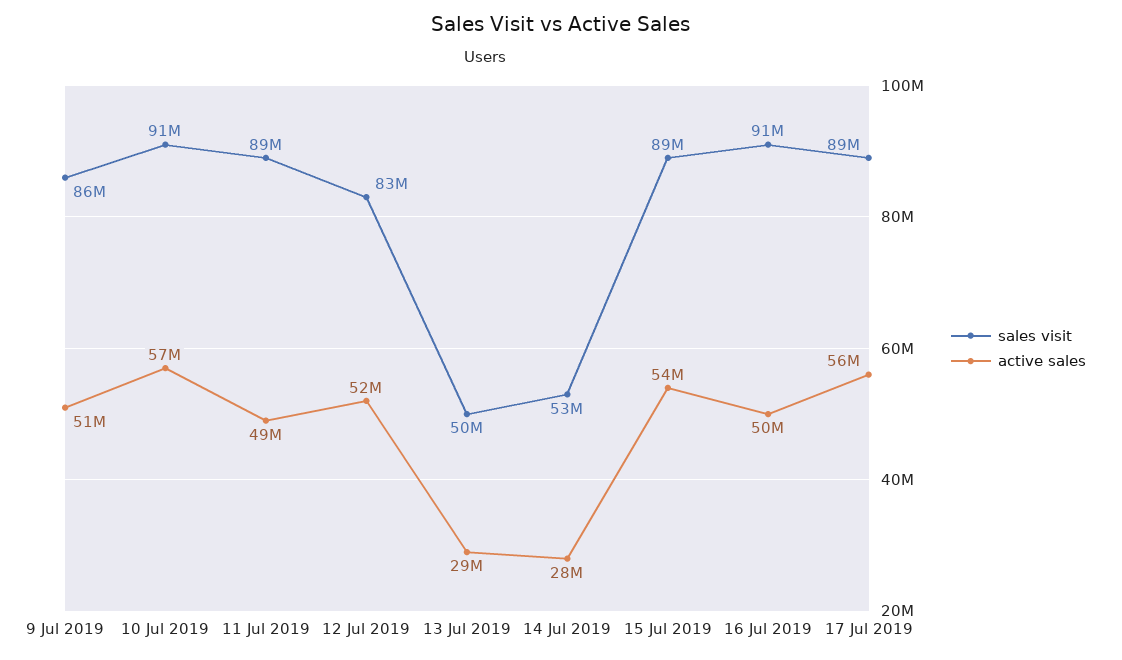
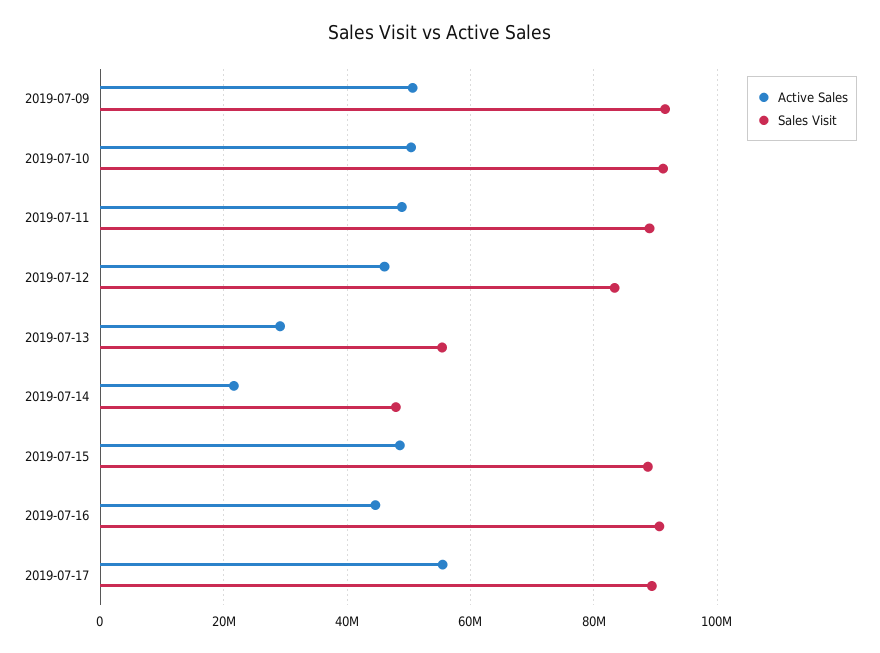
  {
    "sales visit": {
-     "9 Jul 2019": 86000000,
+     "9 Jul 2019": 92000000,
      "10 Jul 2019": 91000000,
      "11 Jul 2019": 89000000,
      "12 Jul 2019": 83000000,
-     "13 Jul 2019": 50000000,
+     "13 Jul 2019": 56000000,
-     "14 Jul 2019": 53000000,
+     "14 Jul 2019": 48000000,
      "15 Jul 2019": 89000000,
      "16 Jul 2019": 91000000,
      "17 Jul 2019": 89000000
    },
    "active sales": {
      "9 Jul 2019": 51000000,
-     "10 Jul 2019": 57000000,
+     "10 Jul 2019": 50000000,
      "11 Jul 2019": 49000000,
-     "12 Jul 2019": 52000000,
+     "12 Jul 2019": 46000000,
      "13 Jul 2019": 29000000,
-     "14 Jul 2019": 28000000,
+     "14 Jul 2019": 22000000,
-     "15 Jul 2019": 54000000,
+     "15 Jul 2019": 48000000,
-     "16 Jul 2019": 50000000,
+     "16 Jul 2019": 44000000,
      "17 Jul 2019": 56000000
    }
  }

